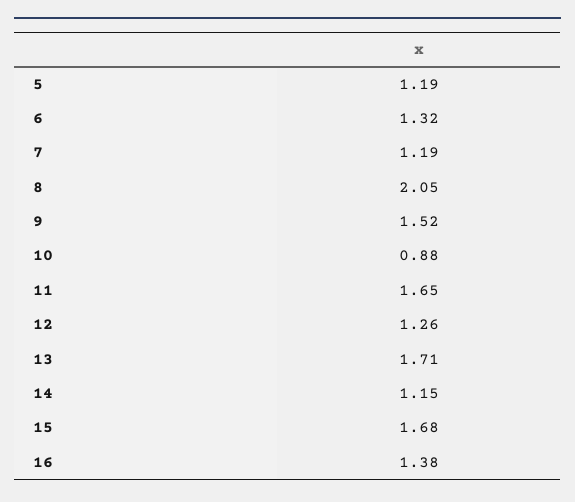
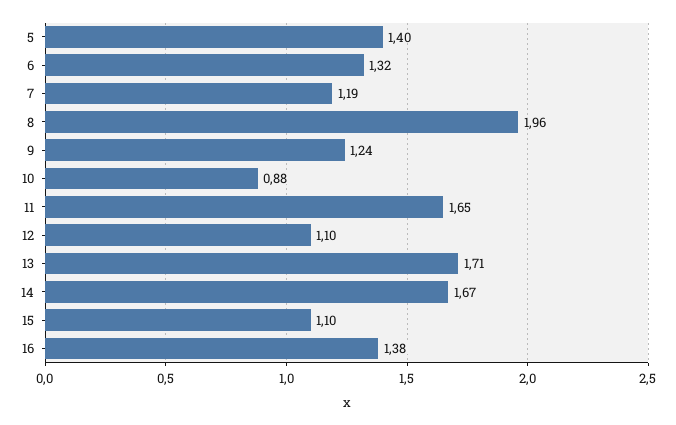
  {
-   "5": 1.19,
+   "5": 1.4,
    "6": 1.32,
    "7": 1.19,
-   "8": 2.05,
+   "8": 1.96,
-   "9": 1.52,
+   "9": 1.24,
    "10": 0.88,
    "11": 1.65,
-   "12": 1.26,
+   "12": 1.1,
    "13": 1.71,
-   "14": 1.15,
+   "14": 1.67,
-   "15": 1.68,
+   "15": 1.1,
    "16": 1.38
  }

